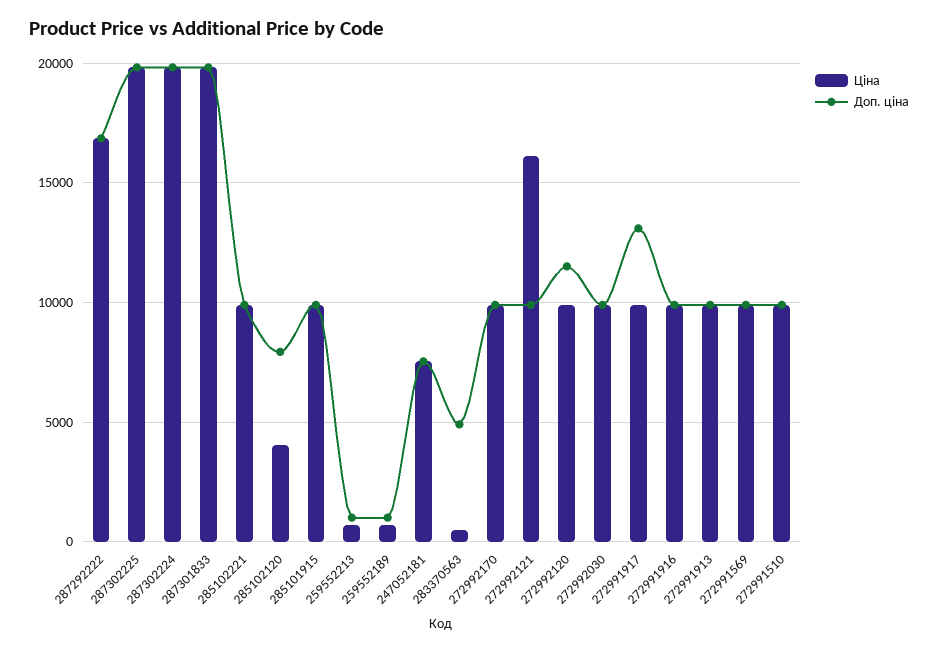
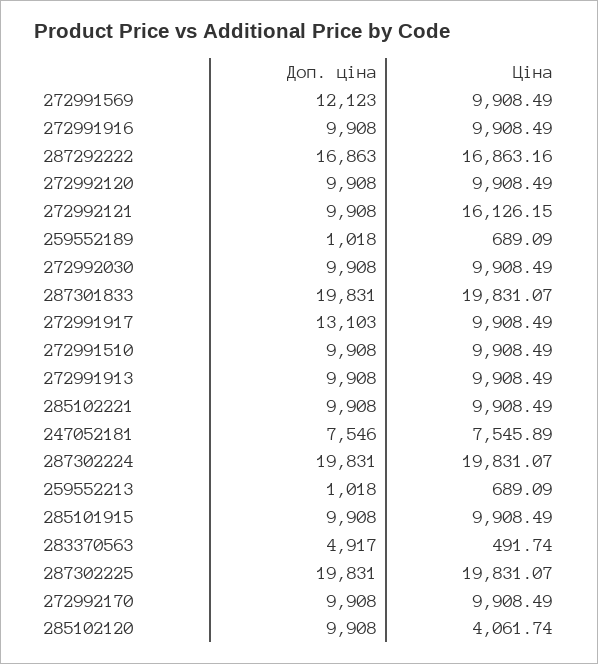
  {
    "Ціна": {
      "287292222": 16863.16,
      "287302225": 19831.07,
      "287302224": 19831.07,
      "287301833": 19831.07,
      "285102221": 9908.49,
      "285102120": 4061.74,
      "285101915": 9908.49,
      "259552213": 689.09,
      "259552189": 689.09,
      "247052181": 7545.89,
      "283370563": 491.74,
      "272992170": 9908.49,
      "272992121": 16126.15,
      "272992120": 9908.49,
      "272992030": 9908.49,
      "272991917": 9908.49,
      "272991916": 9908.49,
      "272991913": 9908.49,
      "272991569": 9908.49,
      "272991510": 9908.49
    },
    "Доп. ціна": {
      "287292222": 16863,
      "287302225": 19831,
      "287302224": 19831,
      "287301833": 19831,
      "285102221": 9908,
-     "285102120": 8000,
+     "285102120": 9908,
      "285101915": 9908,
      "259552213": 1018,
      "259552189": 1018,
      "247052181": 7546,
      "283370563": 4917,
      "272992170": 9908,
      "272992121": 9908,
-     "272992120": 11500,
+     "272992120": 9908,
      "272992030": 9908,
      "272991917": 13103,
      "272991916": 9908,
      "272991913": 9908,
-     "272991569": 10000,
+     "272991569": 12123,
      "272991510": 9908
    }
  }

